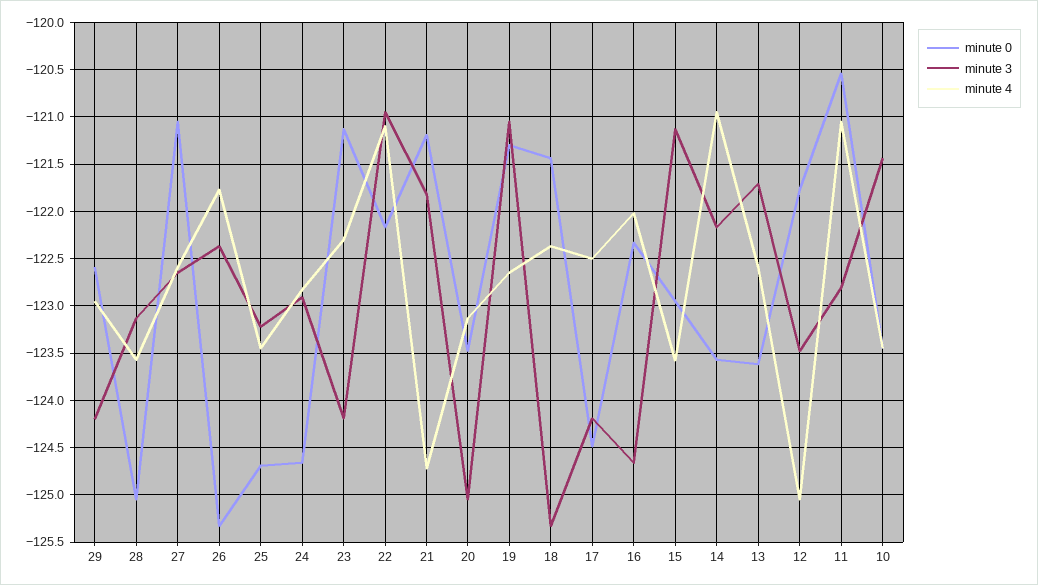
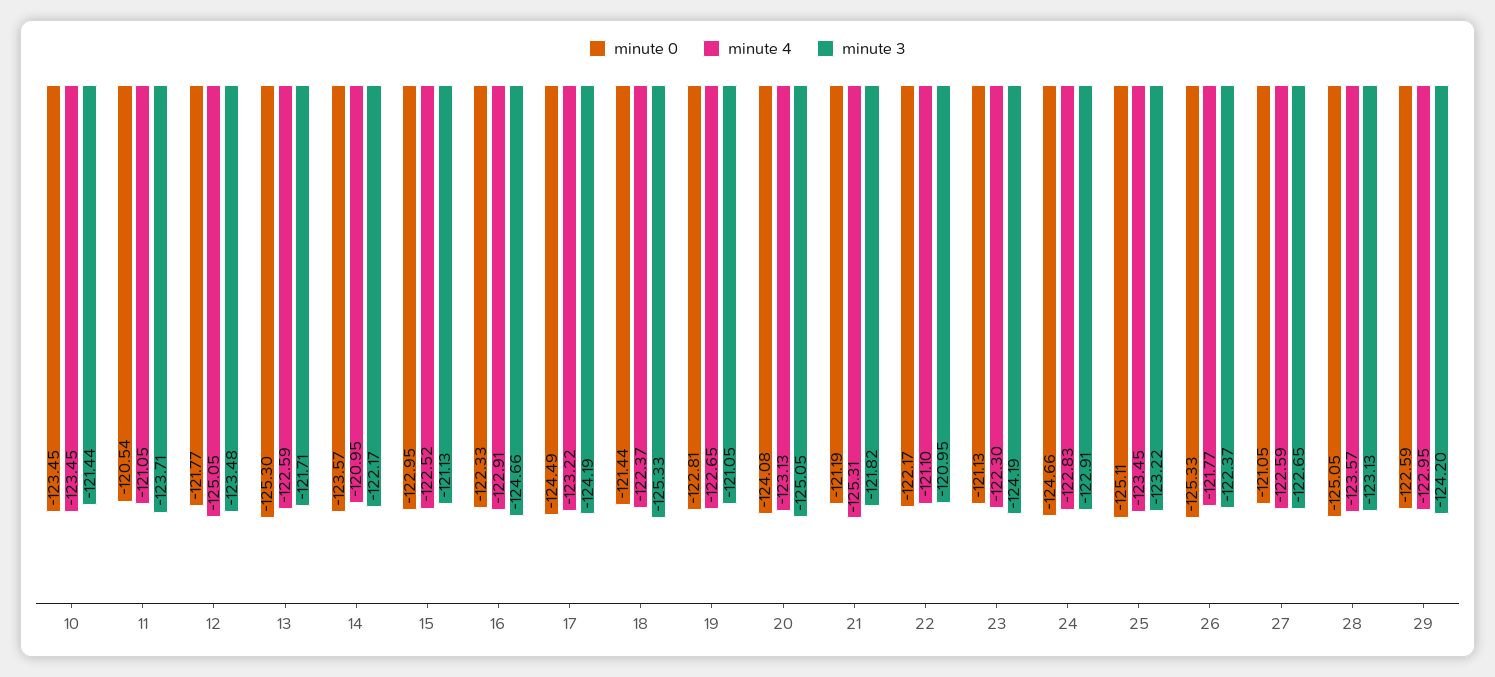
  {
    "minute 0": {
      "29": -122.59,
      "28": -125.05,
      "27": -121.05,
      "26": -125.33,
-     "25": -124.7,
+     "25": -125.11,
      "24": -124.66,
      "23": -121.13,
      "22": -122.17,
      "21": -121.19,
-     "20": -123.5,
+     "20": -124.08,
-     "19": -121.3,
+     "19": -122.81,
      "18": -121.44,
      "17": -124.49,
      "16": -122.33,
      "15": -122.95,
      "14": -123.57,
-     "13": -123.6,
+     "13": -125.3,
      "12": -121.77,
      "11": -120.54,
      "10": -123.45
    },
    "minute 3": {
      "29": -124.2,
      "28": -123.13,
      "27": -122.65,
      "26": -122.37,
      "25": -123.22,
      "24": -122.91,
      "23": -124.19,
      "22": -120.95,
      "21": -121.82,
      "20": -125.05,
      "19": -121.05,
      "18": -125.33,
      "17": -124.19,
      "16": -124.66,
      "15": -121.13,
      "14": -122.17,
      "13": -121.71,
      "12": -123.48,
-     "11": -122.8,
+     "11": -123.71,
      "10": -121.44
    },
    "minute 4": {
      "29": -122.95,
      "28": -123.57,
      "27": -122.59,
      "26": -121.77,
      "25": -123.45,
      "24": -122.83,
      "23": -122.3,
      "22": -121.1,
-     "21": -124.7,
+     "21": -125.31,
      "20": -123.13,
      "19": -122.65,
      "18": -122.37,
-     "17": -122.5,
+     "17": -123.22,
-     "16": -122,
+     "16": -122.91,
-     "15": -123.6,
+     "15": -122.52,
      "14": -120.95,
      "13": -122.59,
      "12": -125.05,
      "11": -121.05,
      "10": -123.45
    }
  }

